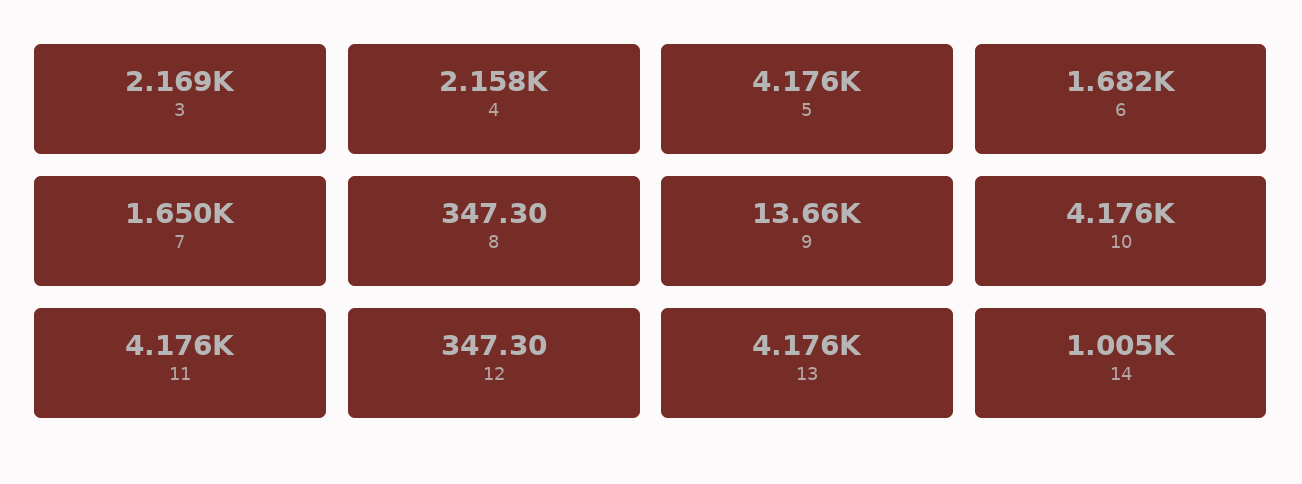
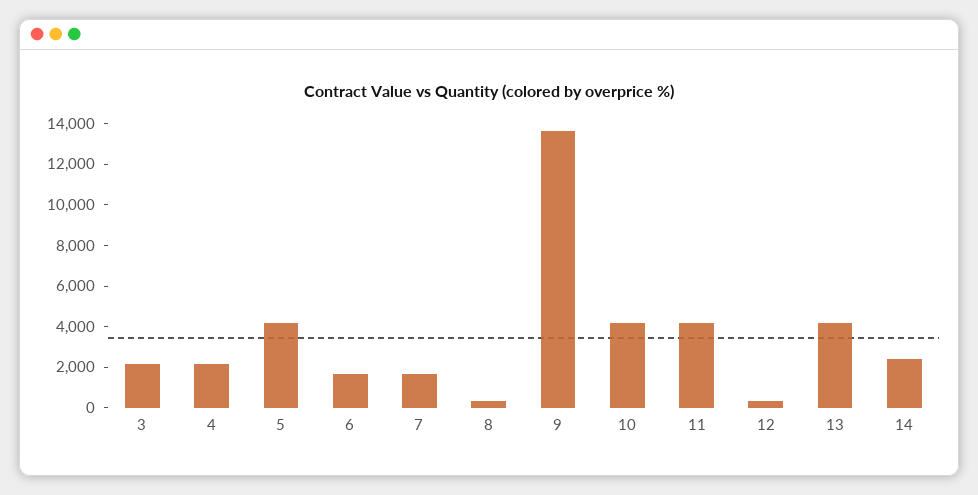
  {
    "3": 2169,
    "4": 2158,
    "5": 4176,
    "6": 1682,
    "7": 1650,
    "8": 347.3,
    "9": 13660,
    "10": 4176,
    "11": 4176,
    "12": 347.3,
    "13": 4176,
-   "14": 1005
+   "14": 2500
  }

